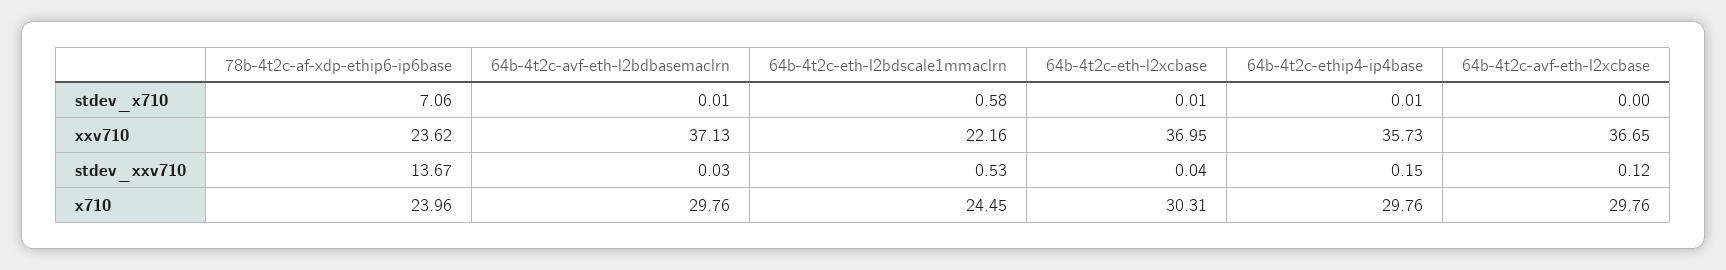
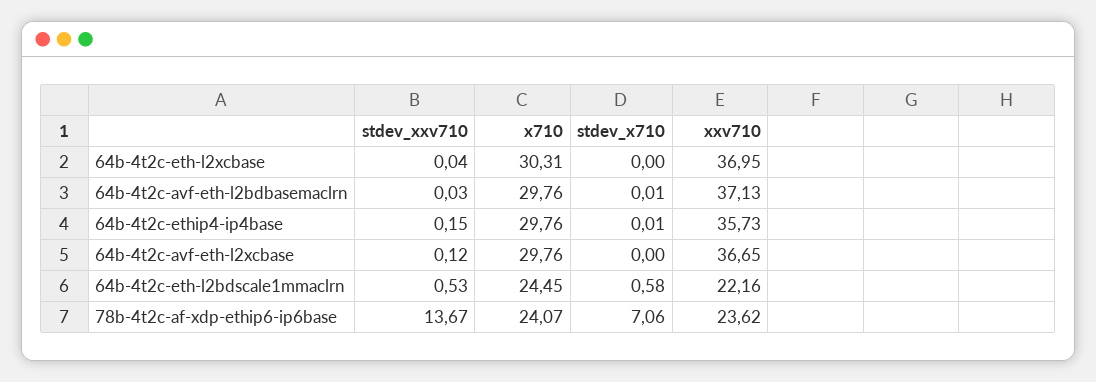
  {
    "78b-4t2c-af-xdp-ethip6-ip6base": {
      "stdev_x710": 7.06,
      "xxv710": 23.62,
      "stdev_xxv710": 13.67,
-     "x710": 23.96
+     "x710": 24.07
    },
    "64b-4t2c-avf-eth-l2bdbasemaclrn": {
      "stdev_x710": 0.01,
      "xxv710": 37.13,
      "stdev_xxv710": 0.03,
      "x710": 29.76
    },
    "64b-4t2c-eth-l2bdscale1mmaclrn": {
      "stdev_x710": 0.58,
      "xxv710": 22.16,
      "stdev_xxv710": 0.53,
      "x710": 24.45
    },
    "64b-4t2c-eth-l2xcbase": {
-     "stdev_x710": 0.01,
+     "stdev_x710": 0,
      "xxv710": 36.95,
      "stdev_xxv710": 0.04,
      "x710": 30.31
    },
    "64b-4t2c-ethip4-ip4base": {
      "stdev_x710": 0.01,
      "xxv710": 35.73,
      "stdev_xxv710": 0.15,
      "x710": 29.76
    },
    "64b-4t2c-avf-eth-l2xcbase": {
      "stdev_x710": 0,
      "xxv710": 36.65,
      "stdev_xxv710": 0.12,
      "x710": 29.76
    }
  }

